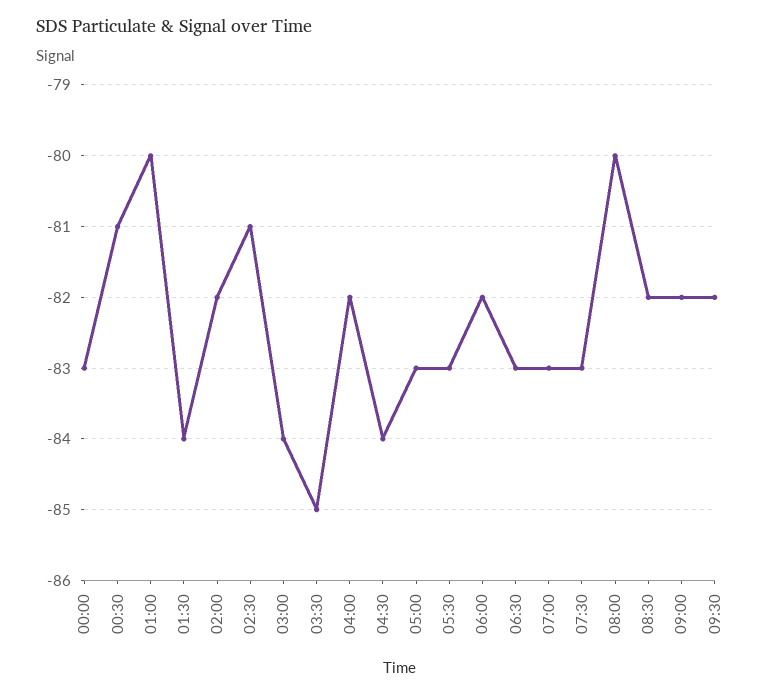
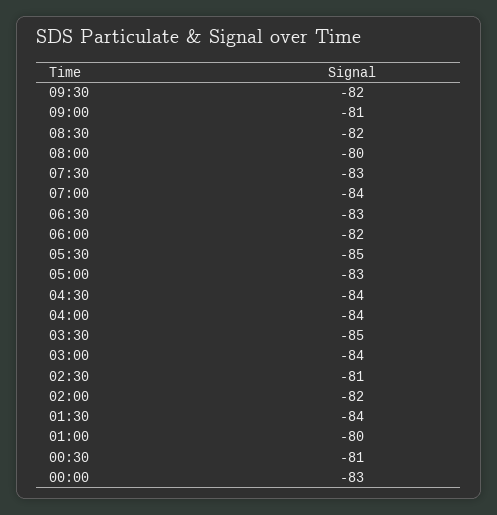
  {
    "00:00": -83,
    "00:30": -81,
    "01:00": -80,
    "01:30": -84,
    "02:00": -82,
    "02:30": -81,
    "03:00": -84,
    "03:30": -85,
-   "04:00": -82,
+   "04:00": -84,
    "04:30": -84,
    "05:00": -83,
-   "05:30": -83,
+   "05:30": -85,
    "06:00": -82,
    "06:30": -83,
-   "07:00": -83,
+   "07:00": -84,
    "07:30": -83,
    "08:00": -80,
    "08:30": -82,
-   "09:00": -82,
+   "09:00": -81,
    "09:30": -82
  }

